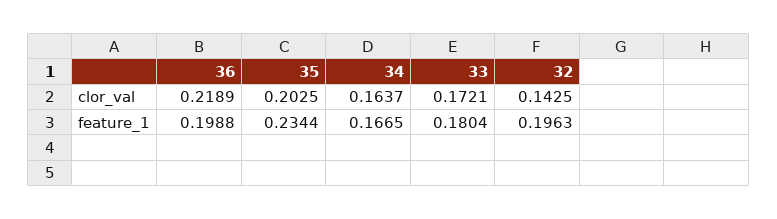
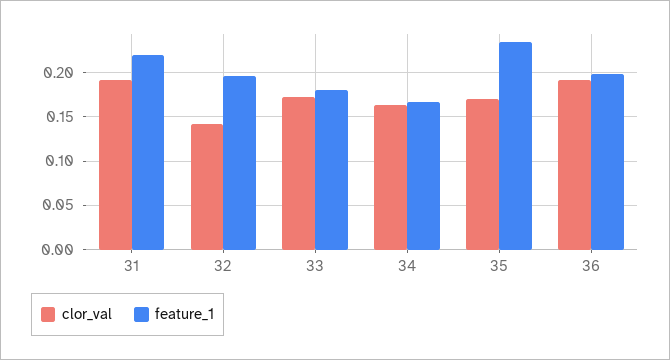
  {
    "clor_val": {
-     "36": 0.2189,
+     "36": 0.19,
-     "35": 0.2025,
+     "35": 0.17,
      "34": 0.1637,
      "33": 0.1721,
-     "32": 0.1425
+     "32": 0.1425,
+     "31": 0.19
    },
    "feature_1": {
      "36": 0.1988,
      "35": 0.2344,
      "34": 0.1665,
      "33": 0.1804,
-     "32": 0.1963
+     "32": 0.1963,
+     "31": 0.22
    }
  }

